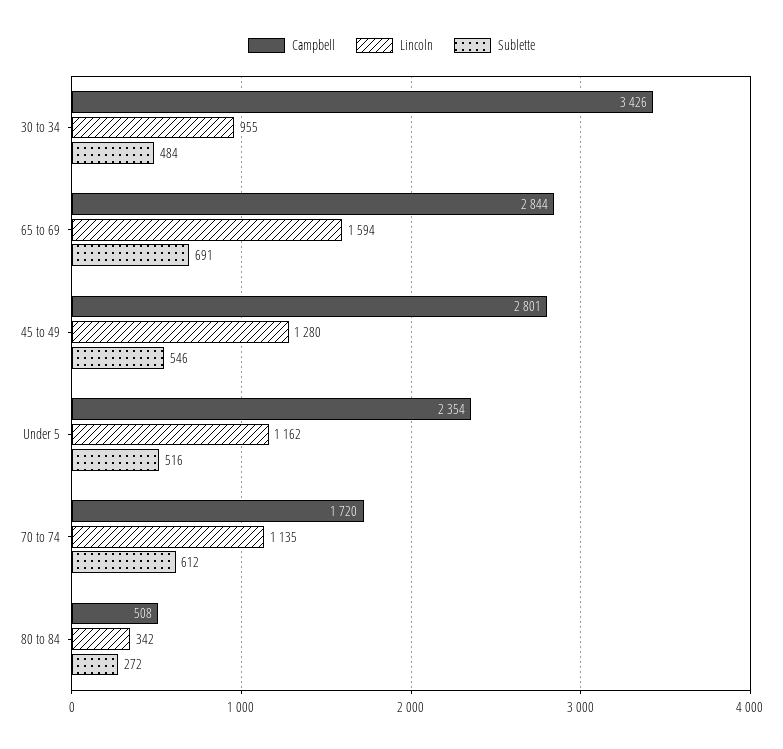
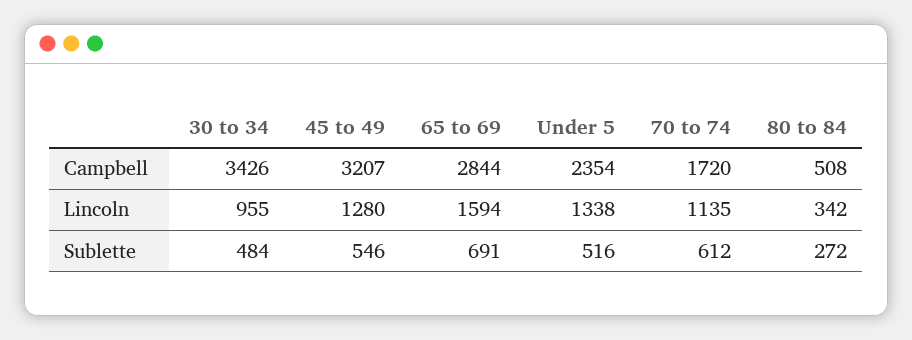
  {
    "Campbell": {
      "30 to 34": 3426,
      "65 to 69": 2844,
-     "45 to 49": 2801,
+     "45 to 49": 3207,
      "Under 5": 2354,
      "70 to 74": 1720,
      "80 to 84": 508
    },
    "Lincoln": {
      "30 to 34": 955,
      "65 to 69": 1594,
      "45 to 49": 1280,
-     "Under 5": 1162,
+     "Under 5": 1338,
      "70 to 74": 1135,
      "80 to 84": 342
    },
    "Sublette": {
      "30 to 34": 484,
      "65 to 69": 691,
      "45 to 49": 546,
      "Under 5": 516,
      "70 to 74": 612,
      "80 to 84": 272
    }
  }

